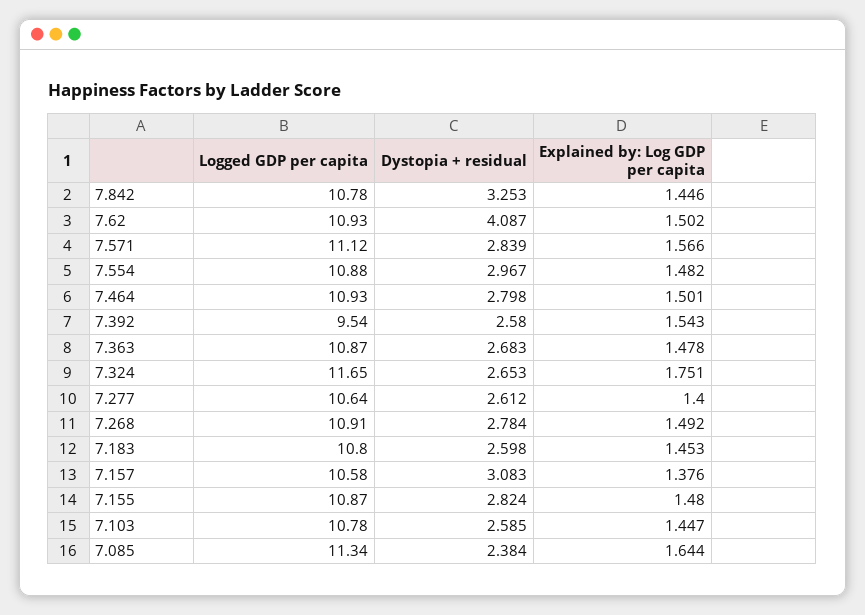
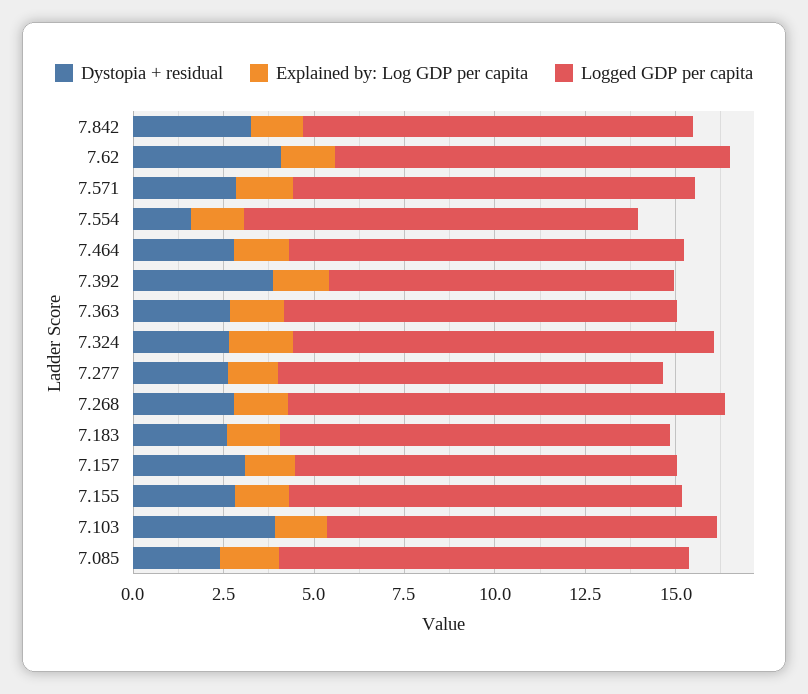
  {
    "Logged GDP per capita": {
      "7.842": 10.78,
      "7.62": 10.93,
      "7.571": 11.12,
      "7.554": 10.88,
      "7.464": 10.93,
      "7.392": 9.54,
      "7.363": 10.87,
      "7.324": 11.65,
      "7.277": 10.64,
-     "7.268": 10.91,
+     "7.268": 12,
      "7.183": 10.8,
      "7.157": 10.58,
      "7.155": 10.87,
      "7.103": 10.78,
      "7.085": 11.34
    },
    "Dystopia + residual": {
      "7.842": 3.253,
      "7.62": 4.087,
      "7.571": 2.839,
-     "7.554": 2.967,
+     "7.554": 1.5,
      "7.464": 2.798,
-     "7.392": 2.58,
+     "7.392": 4,
      "7.363": 2.683,
      "7.324": 2.653,
      "7.277": 2.612,
      "7.268": 2.784,
      "7.183": 2.598,
      "7.157": 3.083,
      "7.155": 2.824,
-     "7.103": 2.585,
+     "7.103": 4,
      "7.085": 2.384
    },
    "Explained by: Log GDP per capita": {
      "7.842": 1.446,
      "7.62": 1.502,
      "7.571": 1.566,
      "7.554": 1.482,
      "7.464": 1.501,
      "7.392": 1.543,
      "7.363": 1.478,
      "7.324": 1.751,
      "7.277": 1.4,
      "7.268": 1.492,
      "7.183": 1.453,
      "7.157": 1.376,
      "7.155": 1.48,
      "7.103": 1.447,
      "7.085": 1.644
    }
  }

